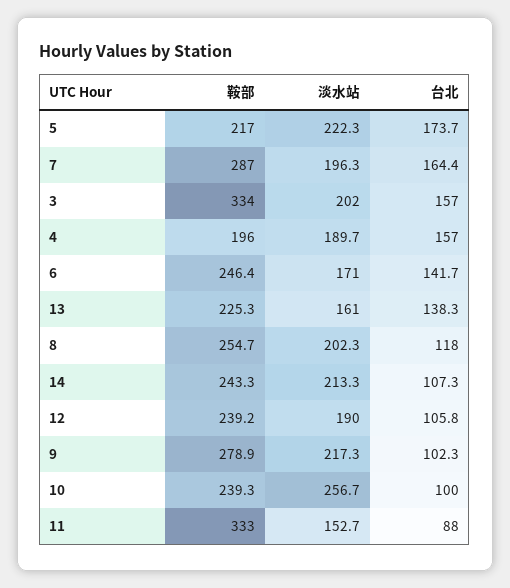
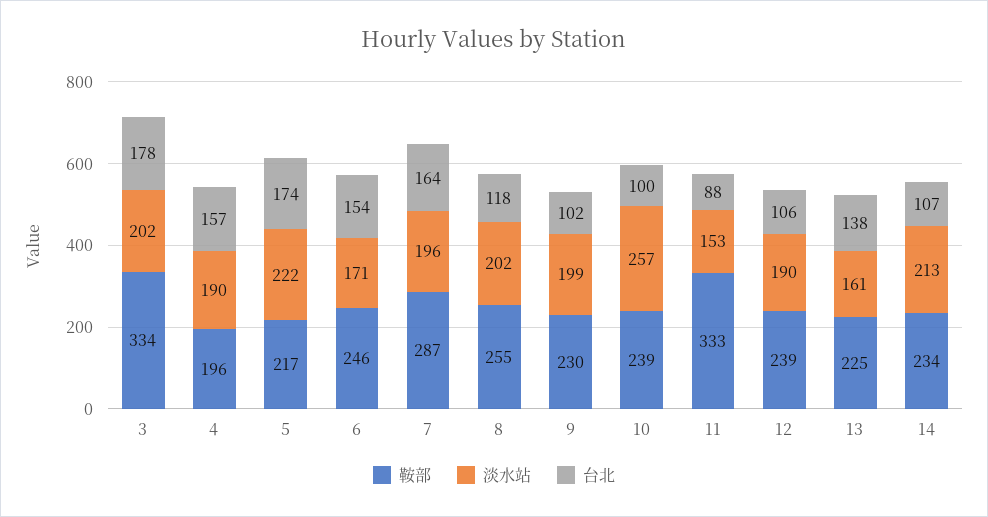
  {
    "鞍部": {
      "5": 217,
      "7": 287,
      "3": 334,
      "4": 196,
      "6": 246.4,
      "13": 225.3,
      "8": 254.7,
-     "14": 243.3,
+     "14": 234,
      "12": 239.2,
-     "9": 278.9,
+     "9": 230,
      "10": 239.3,
      "11": 333
    },
    "淡水站": {
      "5": 222.3,
      "7": 196.3,
      "3": 202,
      "4": 189.7,
      "6": 171,
      "13": 161,
      "8": 202.3,
      "14": 213.3,
      "12": 190,
-     "9": 217.3,
+     "9": 199,
      "10": 256.7,
      "11": 152.7
    },
    "台北": {
      "5": 173.7,
      "7": 164.4,
-     "3": 157,
+     "3": 178,
      "4": 157,
-     "6": 141.7,
+     "6": 154,
      "13": 138.3,
      "8": 118,
      "14": 107.3,
      "12": 105.8,
      "9": 102.3,
      "10": 100,
      "11": 88
    }
  }

